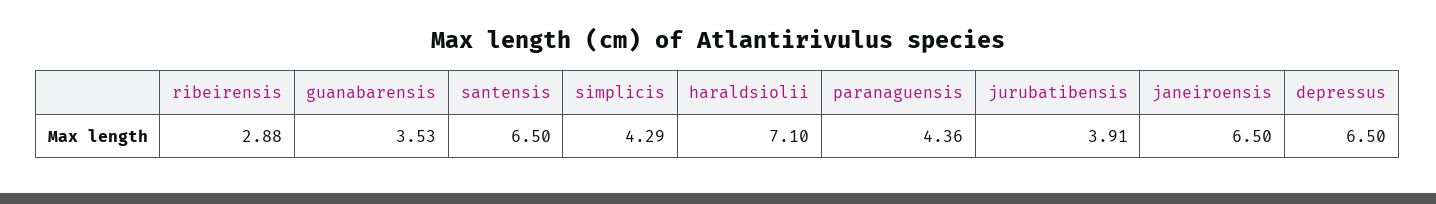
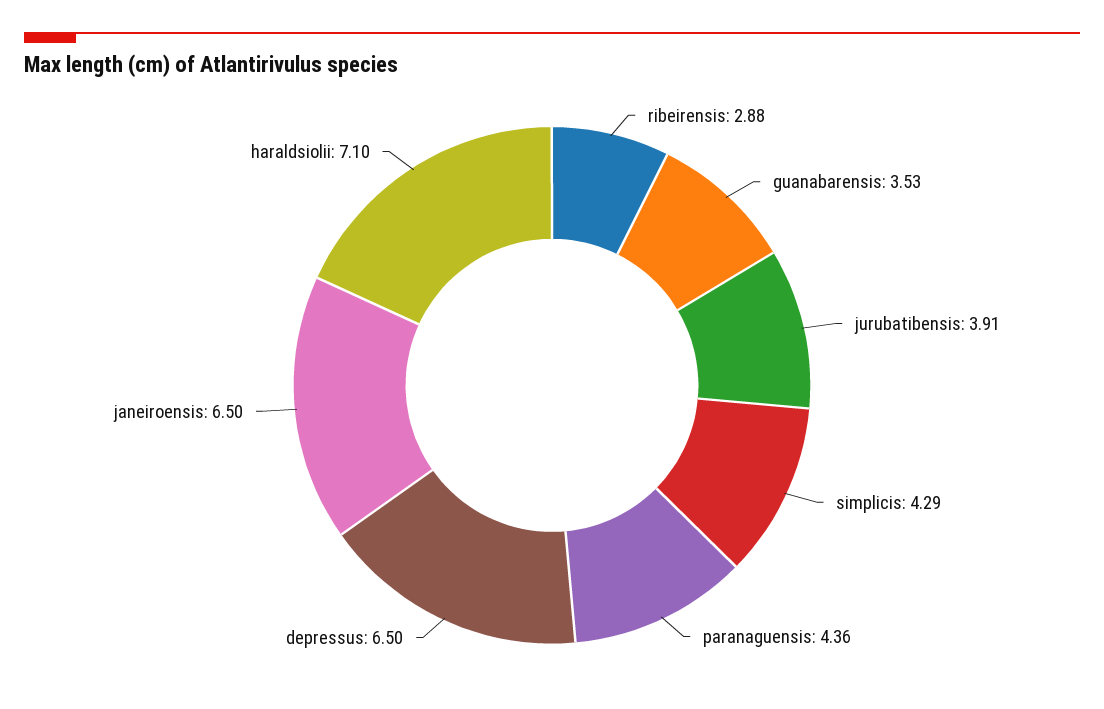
  {
    "ribeirensis": 2.88,
    "guanabarensis": 3.53,
-   "santensis": 6.5,
    "simplicis": 4.29,
    "haraldsiolii": 7.1,
    "paranaguensis": 4.36,
    "jurubatibensis": 3.91,
    "janeiroensis": 6.5,
    "depressus": 6.5
  }

